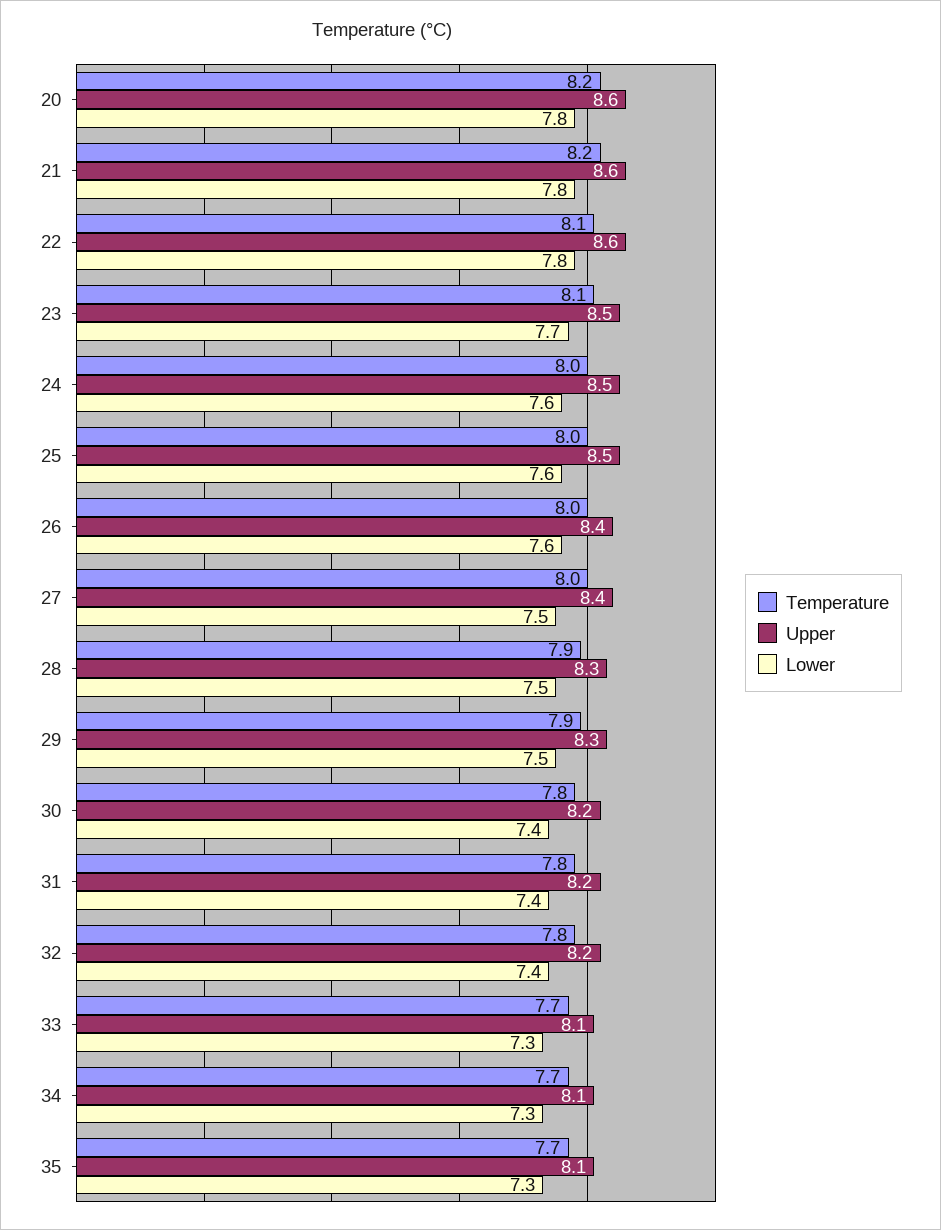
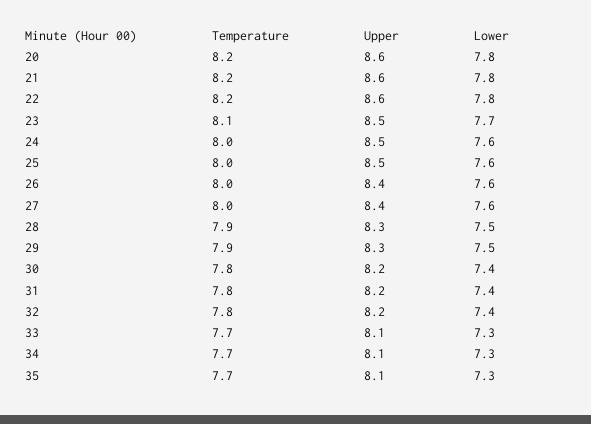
  {
    "Temperature": {
      "20": 8.2,
      "21": 8.2,
-     "22": 8.1,
+     "22": 8.2,
      "23": 8.1,
      "24": 8,
      "25": 8,
      "26": 8,
      "27": 8,
      "28": 7.9,
      "29": 7.9,
      "30": 7.8,
      "31": 7.8,
      "32": 7.8,
      "33": 7.7,
      "34": 7.7,
      "35": 7.7
    },
    "Upper": {
      "20": 8.6,
      "21": 8.6,
      "22": 8.6,
      "23": 8.5,
      "24": 8.5,
      "25": 8.5,
      "26": 8.4,
      "27": 8.4,
      "28": 8.3,
      "29": 8.3,
      "30": 8.2,
      "31": 8.2,
      "32": 8.2,
      "33": 8.1,
      "34": 8.1,
      "35": 8.1
    },
    "Lower": {
      "20": 7.8,
      "21": 7.8,
      "22": 7.8,
      "23": 7.7,
      "24": 7.6,
      "25": 7.6,
      "26": 7.6,
-     "27": 7.5,
+     "27": 7.6,
      "28": 7.5,
      "29": 7.5,
      "30": 7.4,
      "31": 7.4,
      "32": 7.4,
      "33": 7.3,
      "34": 7.3,
      "35": 7.3
    }
  }

